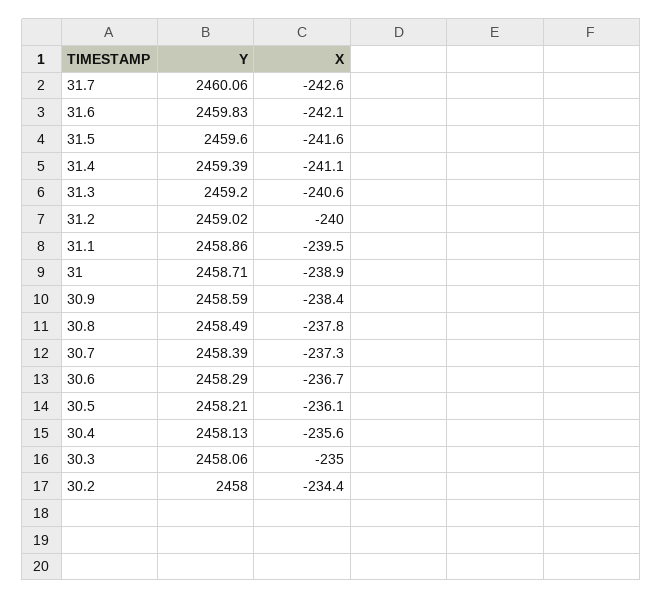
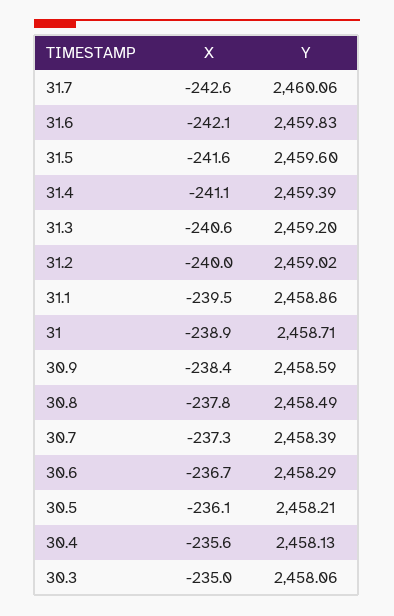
  {
    "Y": {
      "31.7": 2460.06,
      "31.6": 2459.83,
      "31.5": 2459.6,
      "31.4": 2459.39,
      "31.3": 2459.2,
      "31.2": 2459.02,
      "31.1": 2458.86,
      "31": 2458.71,
      "30.9": 2458.59,
      "30.8": 2458.49,
      "30.7": 2458.39,
      "30.6": 2458.29,
      "30.5": 2458.21,
      "30.4": 2458.13,
-     "30.3": 2458.06,
+     "30.3": 2458.06
-     "30.2": 2458
    },
    "X": {
      "31.7": -242.6,
      "31.6": -242.1,
      "31.5": -241.6,
      "31.4": -241.1,
      "31.3": -240.6,
      "31.2": -240,
      "31.1": -239.5,
      "31": -238.9,
      "30.9": -238.4,
      "30.8": -237.8,
      "30.7": -237.3,
      "30.6": -236.7,
      "30.5": -236.1,
      "30.4": -235.6,
-     "30.3": -235,
+     "30.3": -235
-     "30.2": -234.4
    }
  }

